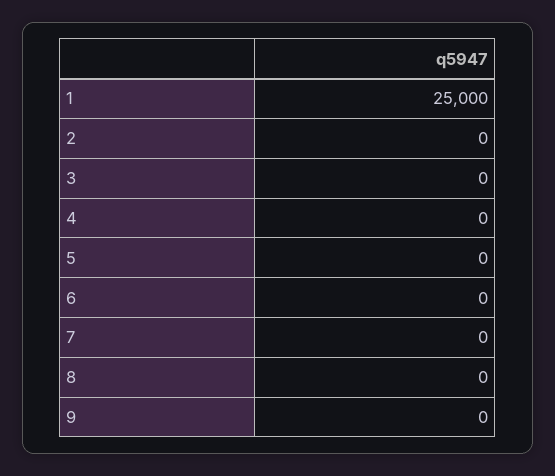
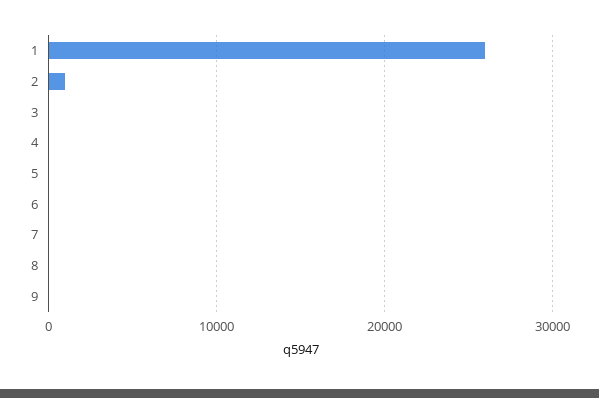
  {
-   "1": 25000,
+   "1": 26000,
-   "2": 0,
+   "2": 1000,
    "3": 0,
    "4": 0,
    "5": 0,
    "6": 0,
    "7": 0,
    "8": 0,
    "9": 0
  }

